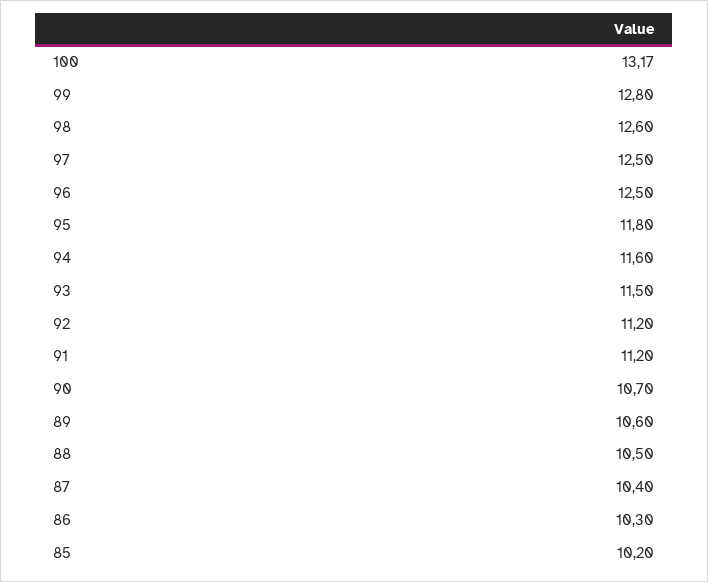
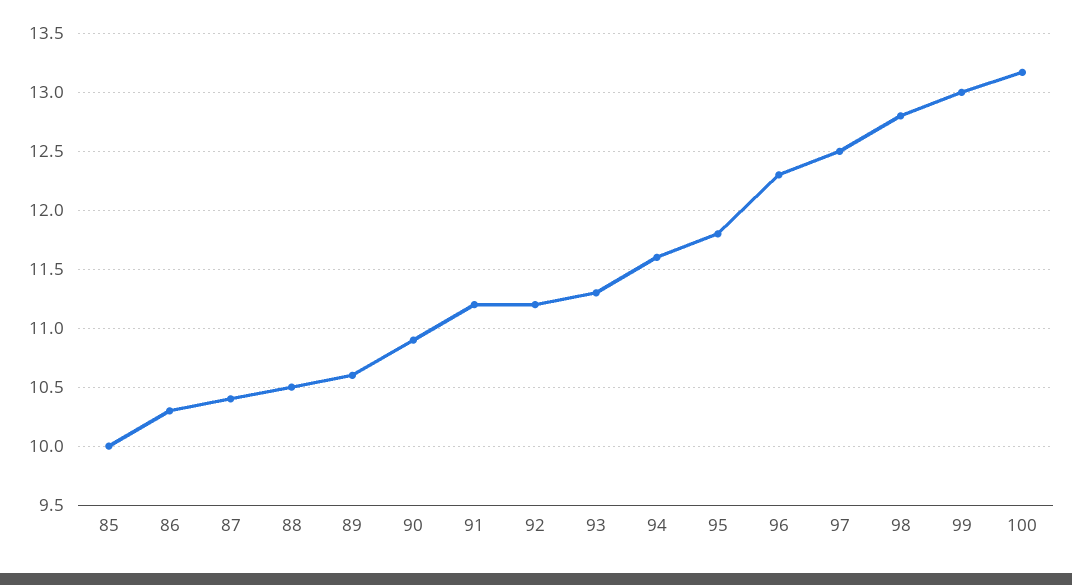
  {
    "100": 13.17,
-   "99": 12.8,
+   "99": 13,
-   "98": 12.6,
+   "98": 12.8,
    "97": 12.5,
-   "96": 12.5,
+   "96": 12.3,
    "95": 11.8,
    "94": 11.6,
-   "93": 11.5,
+   "93": 11.3,
    "92": 11.2,
    "91": 11.2,
-   "90": 10.7,
+   "90": 10.9,
    "89": 10.6,
    "88": 10.5,
    "87": 10.4,
    "86": 10.3,
-   "85": 10.2
+   "85": 10
  }

